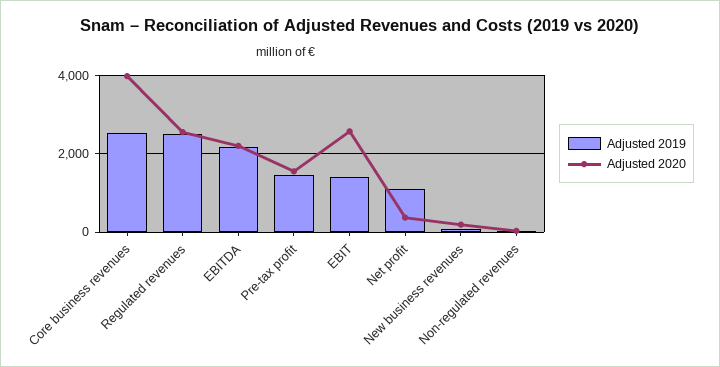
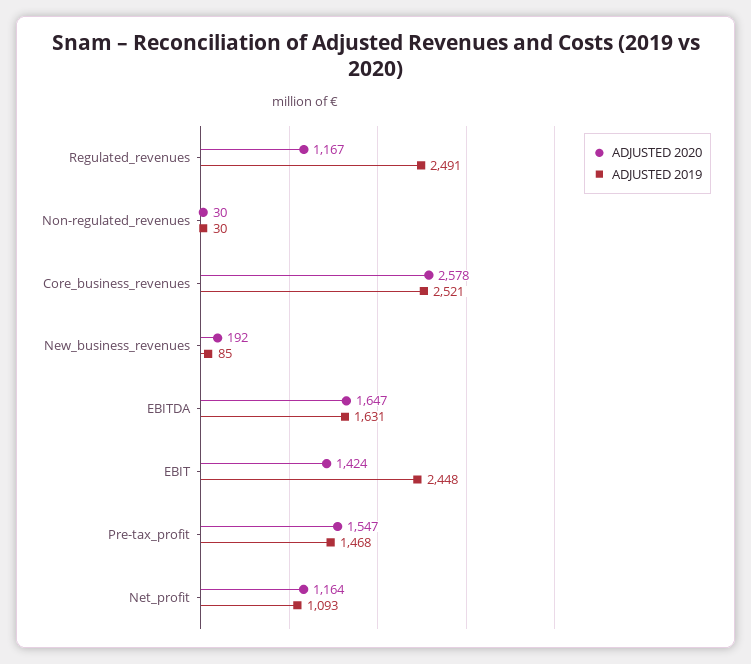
  {
    "Adjusted 2019": {
      "Core business revenues": 2521,
      "Regulated revenues": 2491,
-     "EBITDA": 2200,
+     "EBITDA": 1631,
      "Pre-tax profit": 1468,
-     "EBIT": 1400,
+     "EBIT": 2448,
      "Net profit": 1093,
      "New business revenues": 85,
      "Non-regulated revenues": 30
    },
    "Adjusted 2020": {
-     "Core business revenues": 4000,
+     "Core business revenues": 2578,
-     "Regulated revenues": 2600,
+     "Regulated revenues": 1167,
-     "EBITDA": 2200,
+     "EBITDA": 1647,
      "Pre-tax profit": 1547,
-     "EBIT": 2600,
+     "EBIT": 1424,
-     "Net profit": 400,
+     "Net profit": 1164,
      "New business revenues": 192,
      "Non-regulated revenues": 30
    }
  }

